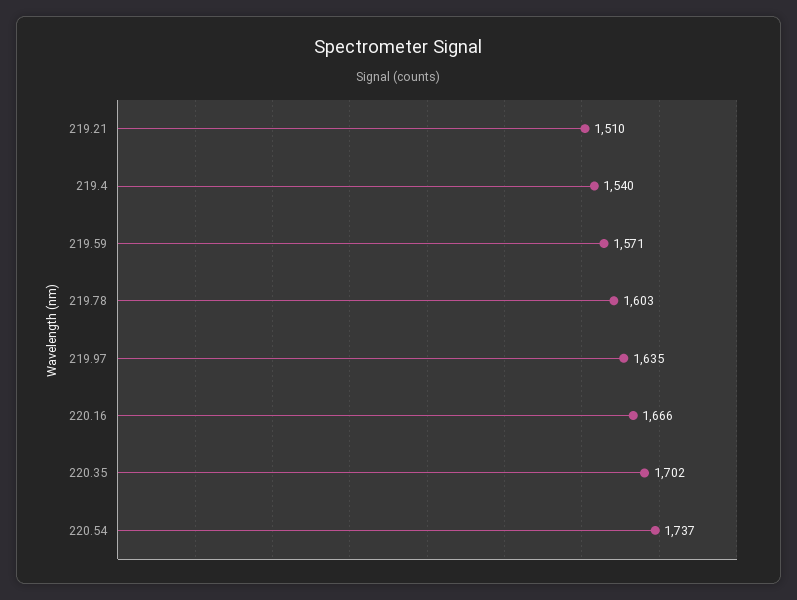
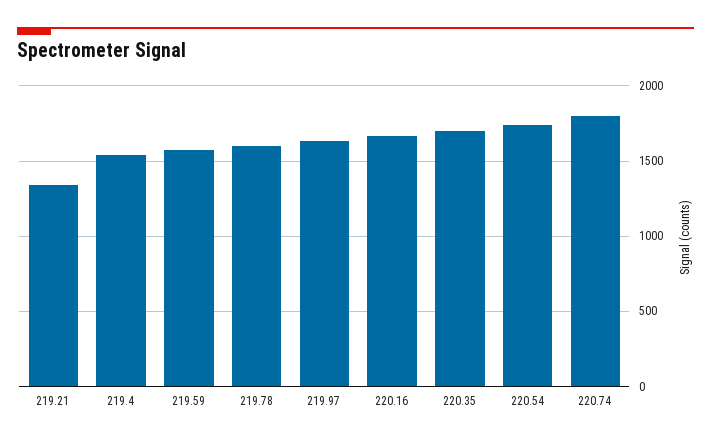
  {
-   "219.21": 1510,
+   "219.21": 1350,
    "219.4": 1540,
    "219.59": 1571,
    "219.78": 1603,
    "219.97": 1635,
    "220.16": 1666,
    "220.35": 1702,
-   "220.54": 1737
+   "220.54": 1737,
+   "220.74": 1800
  }

